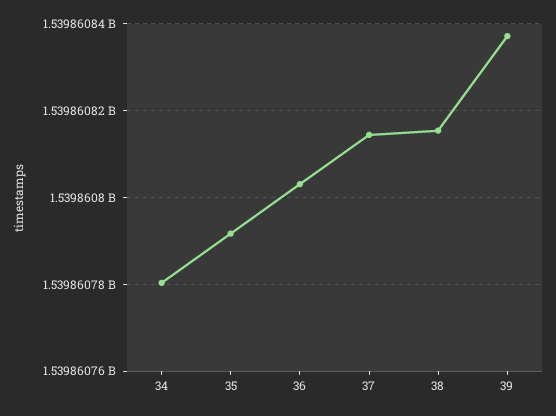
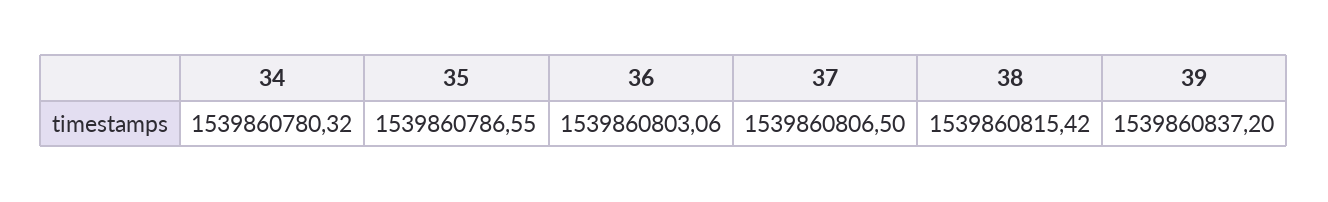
  {
    "34": 1539860780.32,
-   "35": 1539860792,
+   "35": 1539860786.55,
    "36": 1539860803.06,
-   "37": 1539860814,
+   "37": 1539860806.5,
    "38": 1539860815.42,
    "39": 1539860837.2
  }

